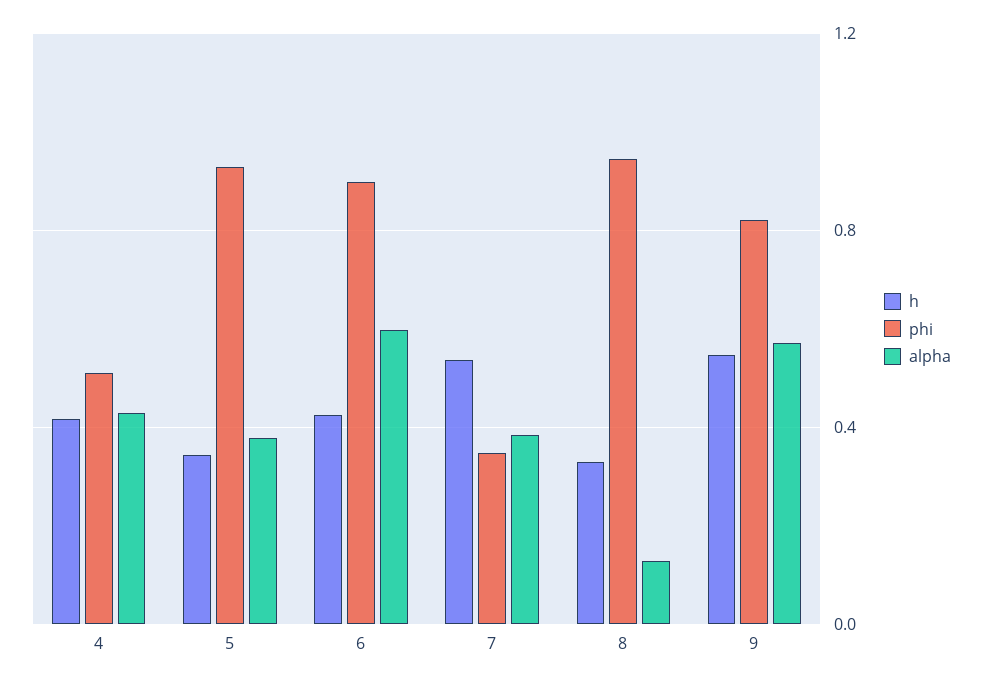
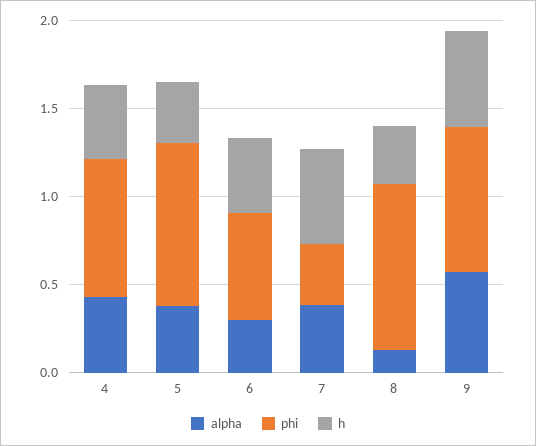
  {
    "h": {
      "4": 0.4,
      "5": 0.35,
      "6": 0.45,
      "7": 0.55,
      "8": 0.35,
      "9": 0.55
    },
    "phi": {
-     "4": 0.5,
+     "4": 0.8,
      "5": 0.95,
-     "6": 0.9,
+     "6": 0.6,
      "7": 0.35,
      "8": 0.95,
      "9": 0.8
    },
    "alpha": {
      "4": 0.45,
      "5": 0.4,
-     "6": 0.6,
+     "6": 0.3,
      "7": 0.4,
      "8": 0.15,
      "9": 0.55
    }
  }

